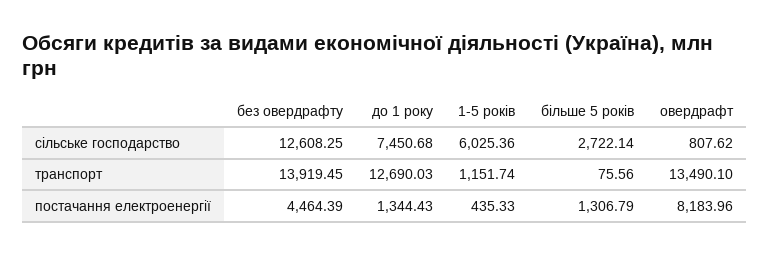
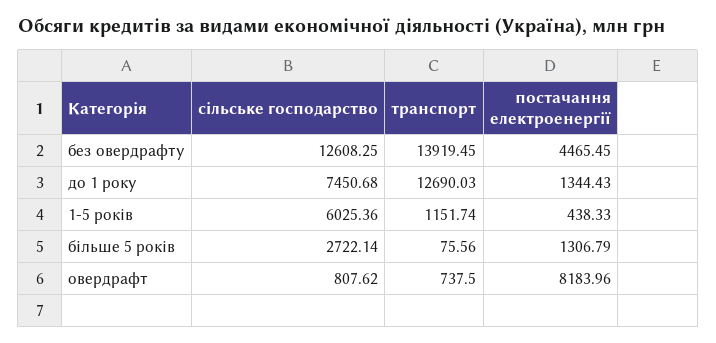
  {
    "без овердрафту": {
      "сільське господарство": 12608.25,
      "транспорт": 13919.45,
-     "постачання електроенергії": 4464.39
+     "постачання електроенергії": 4465.45
    },
    "до 1 року": {
      "сільське господарство": 7450.68,
      "транспорт": 12690.03,
      "постачання електроенергії": 1344.43
    },
    "1-5 років": {
      "сільське господарство": 6025.36,
      "транспорт": 1151.74,
-     "постачання електроенергії": 435.33
+     "постачання електроенергії": 438.33
    },
    "більше 5 років": {
      "сільське господарство": 2722.14,
      "транспорт": 75.56,
      "постачання електроенергії": 1306.79
    },
    "овердрафт": {
      "сільське господарство": 807.62,
-     "транспорт": 13490.1,
+     "транспорт": 737.5,
      "постачання електроенергії": 8183.96
    }
  }

